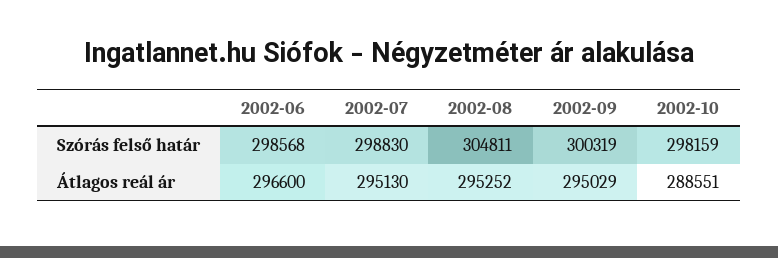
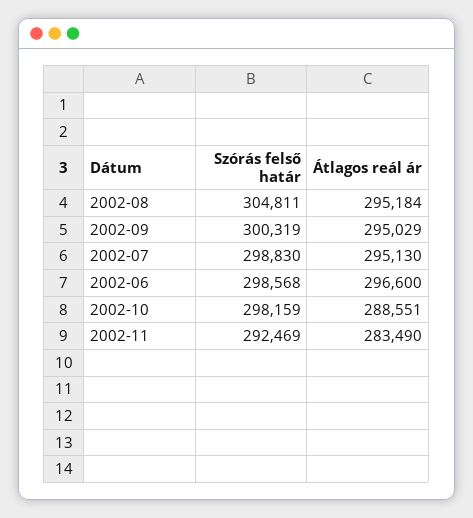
  {
    "2002-06": {
      "Szórás felső határ": 298568,
      "Átlagos reál ár": 296600
    },
    "2002-07": {
      "Szórás felső határ": 298830,
      "Átlagos reál ár": 295130
    },
    "2002-08": {
      "Szórás felső határ": 304811,
-     "Átlagos reál ár": 295252
+     "Átlagos reál ár": 295184
    },
    "2002-09": {
      "Szórás felső határ": 300319,
      "Átlagos reál ár": 295029
    },
    "2002-10": {
      "Szórás felső határ": 298159,
      "Átlagos reál ár": 288551
-   }
+   },
+   "2002-11": {
+     "Szórás felső határ": 292469,
+     "Átlagos reál ár": 283490
+   }
  }

